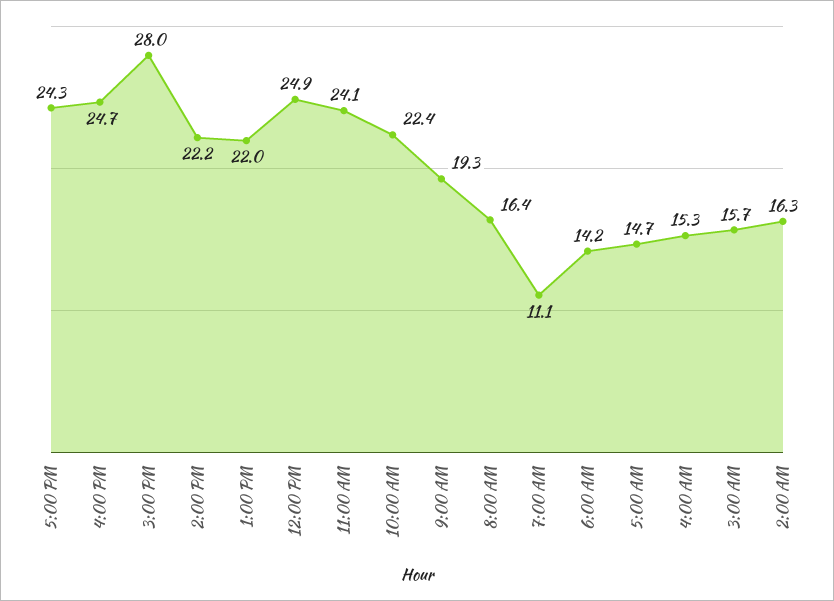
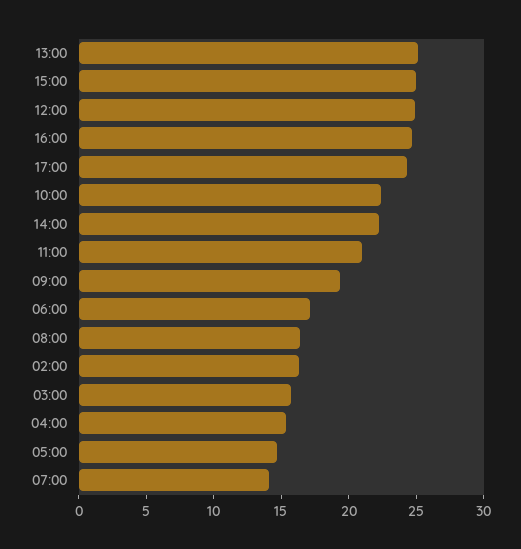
  {
    "5:00 PM": 24.3,
    "4:00 PM": 24.7,
-   "3:00 PM": 28,
+   "3:00 PM": 25,
    "2:00 PM": 22.2,
-   "1:00 PM": 22,
+   "1:00 PM": 25,
    "12:00 PM": 24.9,
-   "11:00 AM": 24.1,
+   "11:00 AM": 21,
    "10:00 AM": 22.4,
    "9:00 AM": 19.3,
    "8:00 AM": 16.4,
-   "7:00 AM": 11.1,
+   "7:00 AM": 14,
-   "6:00 AM": 14.2,
+   "6:00 AM": 17,
    "5:00 AM": 14.7,
    "4:00 AM": 15.3,
    "3:00 AM": 15.7,
    "2:00 AM": 16.3
  }

